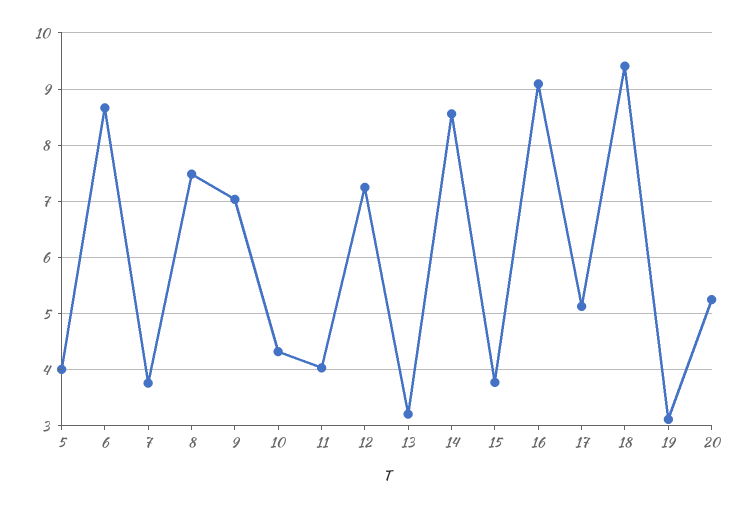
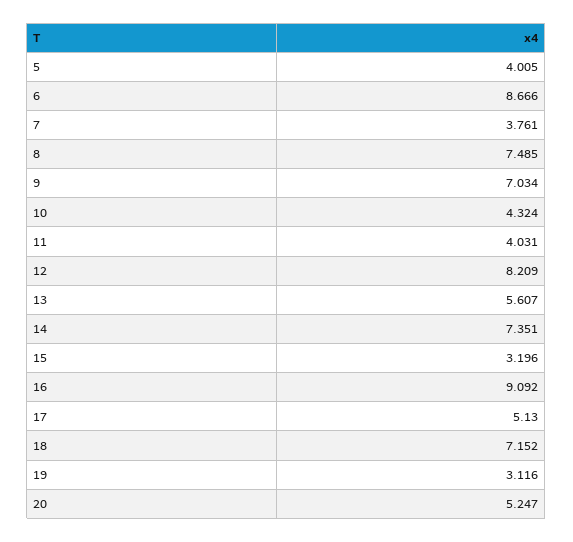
  {
    "5": 4.005,
    "6": 8.666,
    "7": 3.761,
    "8": 7.485,
    "9": 7.034,
    "10": 4.324,
    "11": 4.031,
-   "12": 7.2,
+   "12": 8.209,
-   "13": 3.2,
+   "13": 5.607,
-   "14": 8.6,
+   "14": 7.351,
-   "15": 3.8,
+   "15": 3.196,
    "16": 9.092,
    "17": 5.13,
-   "18": 9.4,
+   "18": 7.152,
    "19": 3.116,
    "20": 5.247
  }

